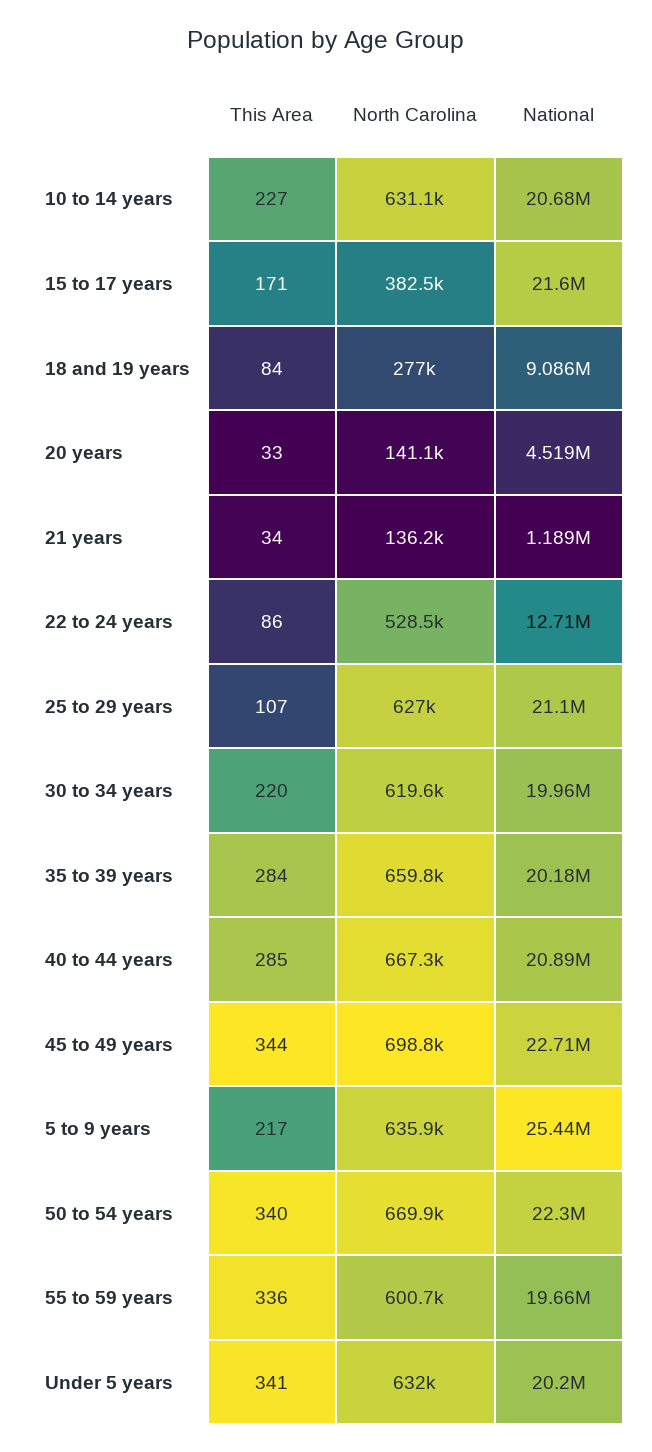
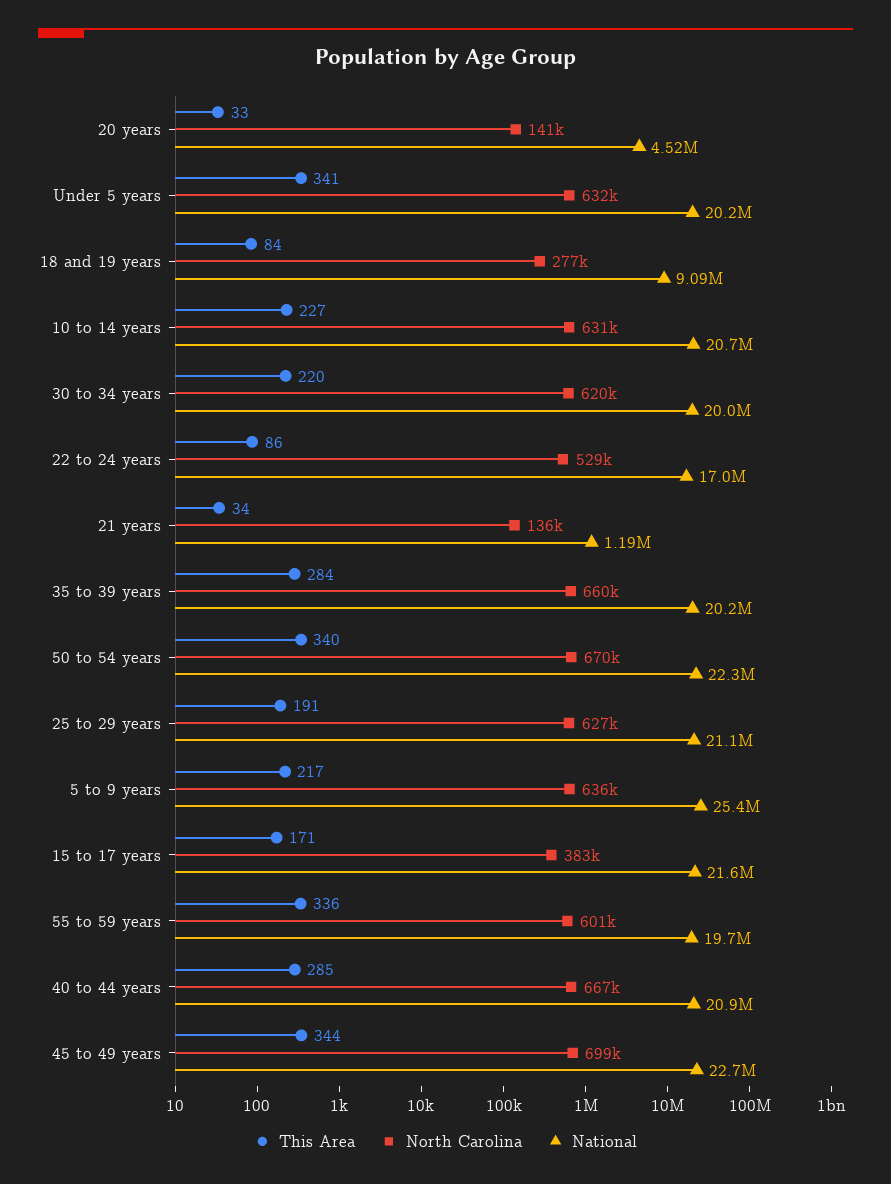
  {
    "This Area": {
      "10 to 14 years": 227,
      "15 to 17 years": 171,
      "18 and 19 years": 84,
      "20 years": 33,
      "21 years": 34,
      "22 to 24 years": 86,
-     "25 to 29 years": 107,
+     "25 to 29 years": 191,
      "30 to 34 years": 220,
      "35 to 39 years": 284,
      "40 to 44 years": 285,
      "45 to 49 years": 344,
      "5 to 9 years": 217,
      "50 to 54 years": 340,
      "55 to 59 years": 336,
      "Under 5 years": 341
    },
    "North Carolina": {
      "10 to 14 years": 631100,
      "15 to 17 years": 382500,
      "18 and 19 years": 277000,
      "20 years": 141100,
      "21 years": 136200,
      "22 to 24 years": 528500,
      "25 to 29 years": 627000,
      "30 to 34 years": 619600,
      "35 to 39 years": 659800,
      "40 to 44 years": 667300,
      "45 to 49 years": 698800,
      "5 to 9 years": 635900,
      "50 to 54 years": 669900,
      "55 to 59 years": 600700,
      "Under 5 years": 632000
    },
    "National": {
      "10 to 14 years": 20680000,
      "15 to 17 years": 21600000,
      "18 and 19 years": 9086000,
      "20 years": 4519000,
      "21 years": 1189000,
-     "22 to 24 years": 12710000,
+     "22 to 24 years": 17000000,
      "25 to 29 years": 21100000,
      "30 to 34 years": 19960000,
      "35 to 39 years": 20180000,
      "40 to 44 years": 20890000,
      "45 to 49 years": 22710000,
      "5 to 9 years": 25440000,
      "50 to 54 years": 22300000,
      "55 to 59 years": 19660000,
      "Under 5 years": 20200000
    }
  }

